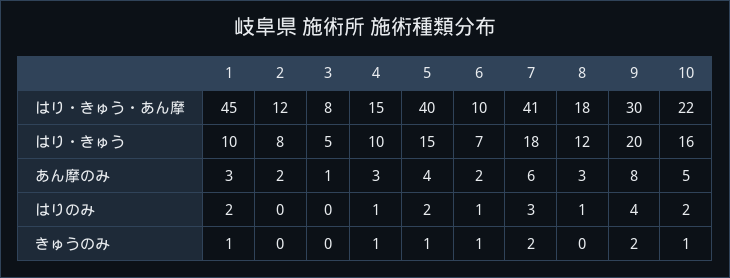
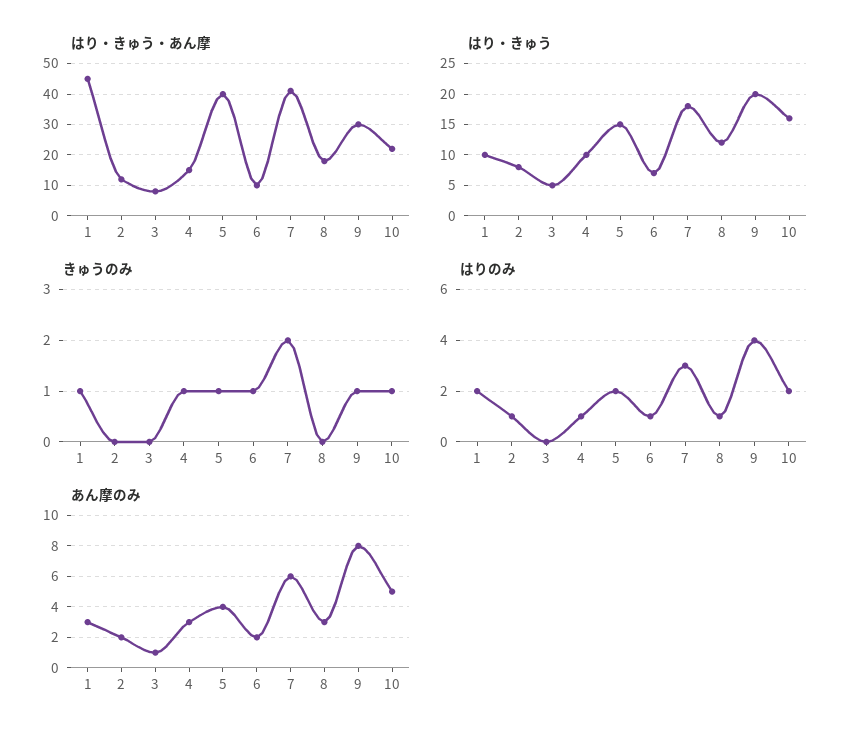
  {
    "はり・きゅう・あん摩": {
      "1": 45,
      "2": 12,
      "3": 8,
      "4": 15,
      "5": 40,
      "6": 10,
      "7": 41,
      "8": 18,
      "9": 30,
      "10": 22
    },
    "はり・きゅう": {
      "1": 10,
      "2": 8,
      "3": 5,
      "4": 10,
      "5": 15,
      "6": 7,
      "7": 18,
      "8": 12,
      "9": 20,
      "10": 16
    },
    "あん摩のみ": {
      "1": 3,
      "2": 2,
      "3": 1,
      "4": 3,
      "5": 4,
      "6": 2,
      "7": 6,
      "8": 3,
      "9": 8,
      "10": 5
    },
    "はりのみ": {
      "1": 2,
-     "2": 0,
+     "2": 1,
      "3": 0,
      "4": 1,
      "5": 2,
      "6": 1,
      "7": 3,
      "8": 1,
      "9": 4,
      "10": 2
    },
    "きゅうのみ": {
      "1": 1,
      "2": 0,
      "3": 0,
      "4": 1,
      "5": 1,
      "6": 1,
      "7": 2,
      "8": 0,
-     "9": 2,
+     "9": 1,
      "10": 1
    }
  }

